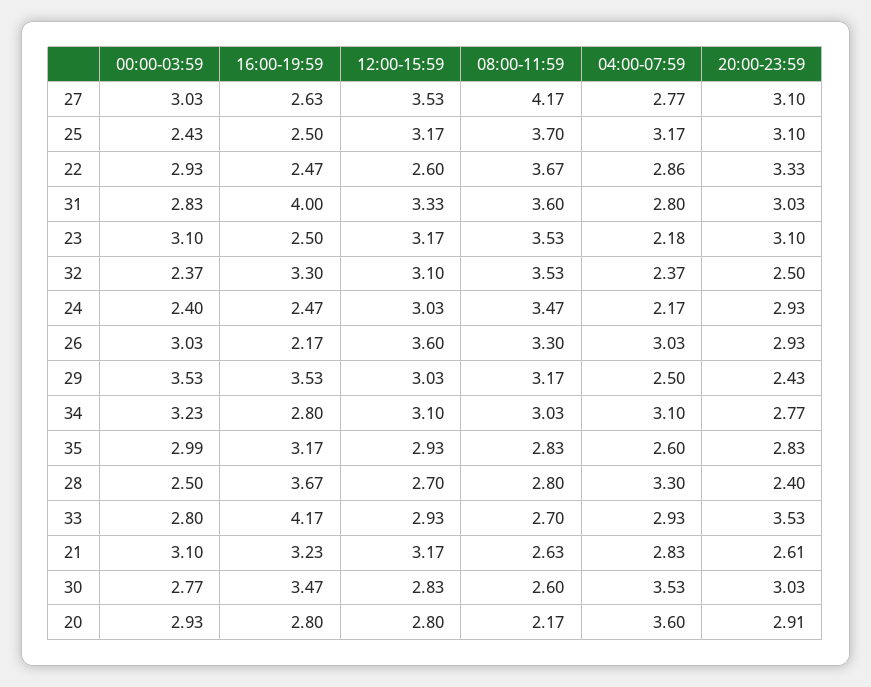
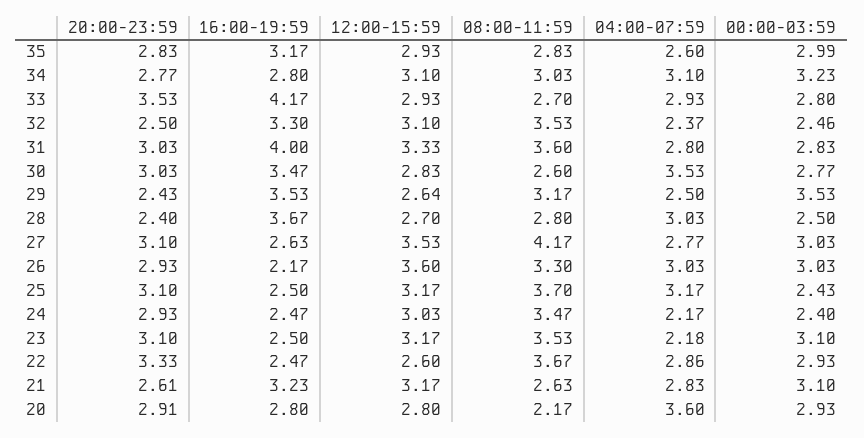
  {
    "00:00-03:59": {
      "27": 3.03,
      "25": 2.43,
      "22": 2.93,
      "31": 2.83,
      "23": 3.1,
-     "32": 2.37,
+     "32": 2.46,
      "24": 2.4,
      "26": 3.03,
      "29": 3.53,
      "34": 3.23,
      "35": 2.99,
      "28": 2.5,
      "33": 2.8,
      "21": 3.1,
      "30": 2.77,
      "20": 2.93
    },
    "16:00-19:59": {
      "27": 2.63,
      "25": 2.5,
      "22": 2.47,
      "31": 4,
      "23": 2.5,
      "32": 3.3,
      "24": 2.47,
      "26": 2.17,
      "29": 3.53,
      "34": 2.8,
      "35": 3.17,
      "28": 3.67,
      "33": 4.17,
      "21": 3.23,
      "30": 3.47,
      "20": 2.8
    },
    "12:00-15:59": {
      "27": 3.53,
      "25": 3.17,
      "22": 2.6,
      "31": 3.33,
      "23": 3.17,
      "32": 3.1,
      "24": 3.03,
      "26": 3.6,
-     "29": 3.03,
+     "29": 2.64,
      "34": 3.1,
      "35": 2.93,
      "28": 2.7,
      "33": 2.93,
      "21": 3.17,
      "30": 2.83,
      "20": 2.8
    },
    "08:00-11:59": {
      "27": 4.17,
      "25": 3.7,
      "22": 3.67,
      "31": 3.6,
      "23": 3.53,
      "32": 3.53,
      "24": 3.47,
      "26": 3.3,
      "29": 3.17,
      "34": 3.03,
      "35": 2.83,
      "28": 2.8,
      "33": 2.7,
      "21": 2.63,
      "30": 2.6,
      "20": 2.17
    },
    "04:00-07:59": {
      "27": 2.77,
      "25": 3.17,
      "22": 2.86,
      "31": 2.8,
      "23": 2.18,
      "32": 2.37,
      "24": 2.17,
      "26": 3.03,
      "29": 2.5,
      "34": 3.1,
      "35": 2.6,
-     "28": 3.3,
+     "28": 3.03,
      "33": 2.93,
      "21": 2.83,
      "30": 3.53,
      "20": 3.6
    },
    "20:00-23:59": {
      "27": 3.1,
      "25": 3.1,
      "22": 3.33,
      "31": 3.03,
      "23": 3.1,
      "32": 2.5,
      "24": 2.93,
      "26": 2.93,
      "29": 2.43,
      "34": 2.77,
      "35": 2.83,
      "28": 2.4,
      "33": 3.53,
      "21": 2.61,
      "30": 3.03,
      "20": 2.91
    }
  }

